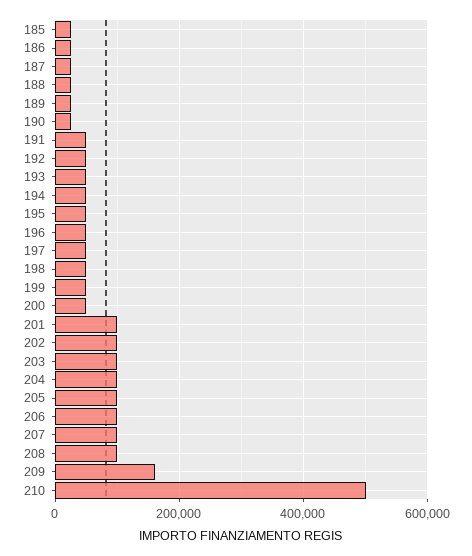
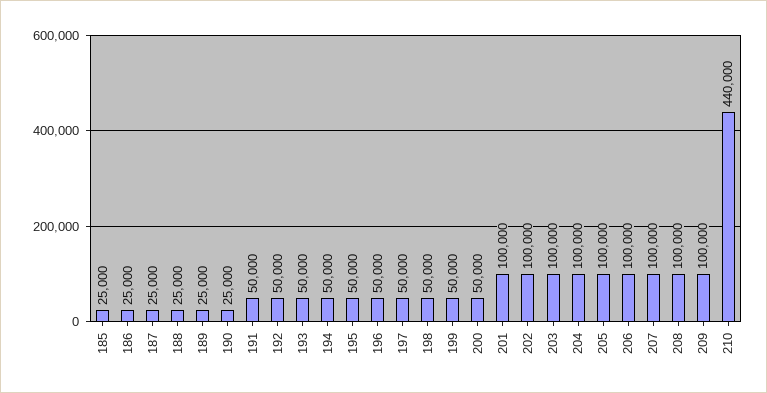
  {
    "185": 25000,
    "186": 25000,
    "187": 25000,
    "188": 25000,
    "189": 25000,
    "190": 25000,
    "191": 50000,
    "192": 50000,
    "193": 50000,
    "194": 50000,
    "195": 50000,
    "196": 50000,
    "197": 50000,
    "198": 50000,
    "199": 50000,
    "200": 50000,
    "201": 100000,
    "202": 100000,
    "203": 100000,
    "204": 100000,
    "205": 100000,
    "206": 100000,
    "207": 100000,
    "208": 100000,
-   "209": 160000,
+   "209": 100000,
-   "210": 500000
+   "210": 440000
  }

